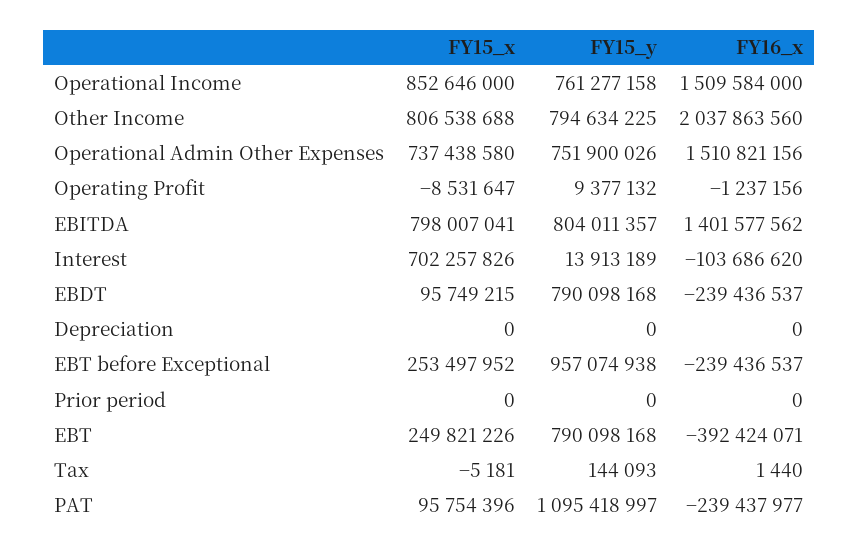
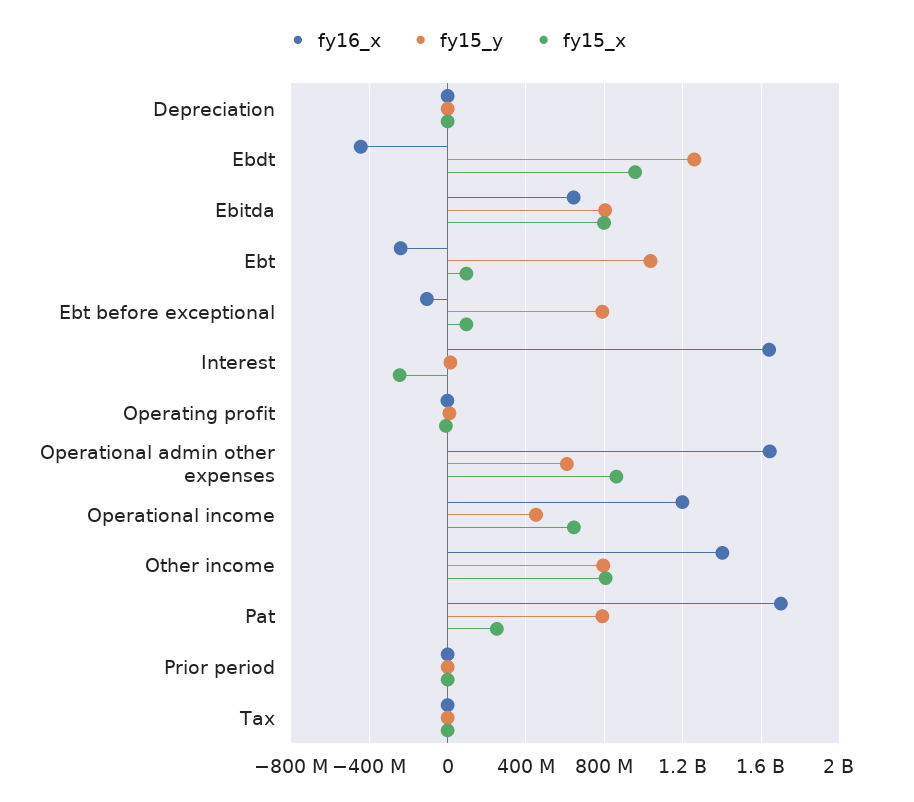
  {
    "FY15_x": {
-     "Operational Income": 852646000,
+     "Operational Income": 650000000,
      "Other Income": 806538688,
-     "Operational Admin Other Expenses": 737438580,
+     "Operational Admin Other Expenses": 850000000,
      "Operating Profit": -8531647,
      "EBITDA": 798007041,
-     "Interest": 702257826,
+     "Interest": -250000000,
-     "EBDT": 95749215,
+     "EBDT": 950000000,
      "Depreciation": 0,
-     "EBT before Exceptional": 253497952,
+     "EBT before Exceptional": 100000000,
      "Prior period": 0,
-     "EBT": 249821226,
+     "EBT": 100000000,
      "Tax": -5181,
-     "PAT": 95754396
+     "PAT": 250000000
    },
    "FY15_y": {
-     "Operational Income": 761277158,
+     "Operational Income": 450000000,
      "Other Income": 794634225,
-     "Operational Admin Other Expenses": 751900026,
+     "Operational Admin Other Expenses": 600000000,
      "Operating Profit": 9377132,
      "EBITDA": 804011357,
      "Interest": 13913189,
-     "EBDT": 790098168,
+     "EBDT": 1250000000,
      "Depreciation": 0,
-     "EBT before Exceptional": 957074938,
+     "EBT before Exceptional": 800000000,
      "Prior period": 0,
-     "EBT": 790098168,
+     "EBT": 1050000000,
      "Tax": 144093,
-     "PAT": 1095418997
+     "PAT": 800000000
    },
    "FY16_x": {
-     "Operational Income": 1509584000,
+     "Operational Income": 1200000000,
-     "Other Income": 2037863560,
+     "Other Income": 1400000000,
-     "Operational Admin Other Expenses": 1510821156,
+     "Operational Admin Other Expenses": 1650000000,
      "Operating Profit": -1237156,
-     "EBITDA": 1401577562,
+     "EBITDA": 650000000,
-     "Interest": -103686620,
+     "Interest": 1650000000,
-     "EBDT": -239436537,
+     "EBDT": -450000000,
      "Depreciation": 0,
-     "EBT before Exceptional": -239436537,
+     "EBT before Exceptional": -100000000,
      "Prior period": 0,
-     "EBT": -392424071,
+     "EBT": -250000000,
      "Tax": 1440,
-     "PAT": -239437977
+     "PAT": 1700000000
    }
  }

